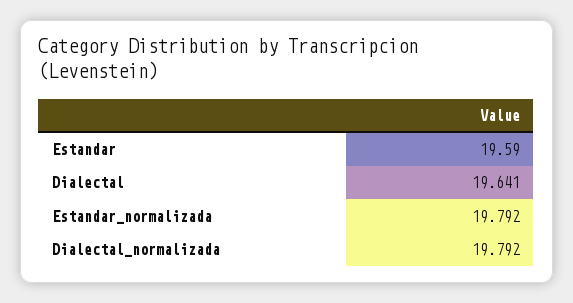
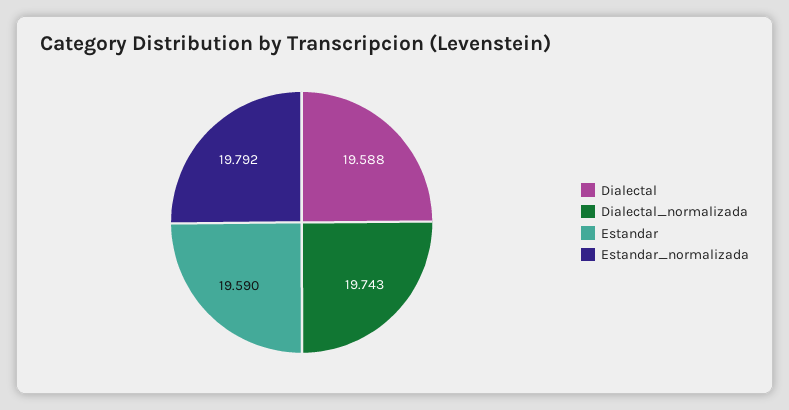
  {
    "Estandar": 19.59,
-   "Dialectal": 19.641,
+   "Dialectal": 19.588,
    "Estandar_normalizada": 19.792,
-   "Dialectal_normalizada": 19.792
+   "Dialectal_normalizada": 19.743
  }

